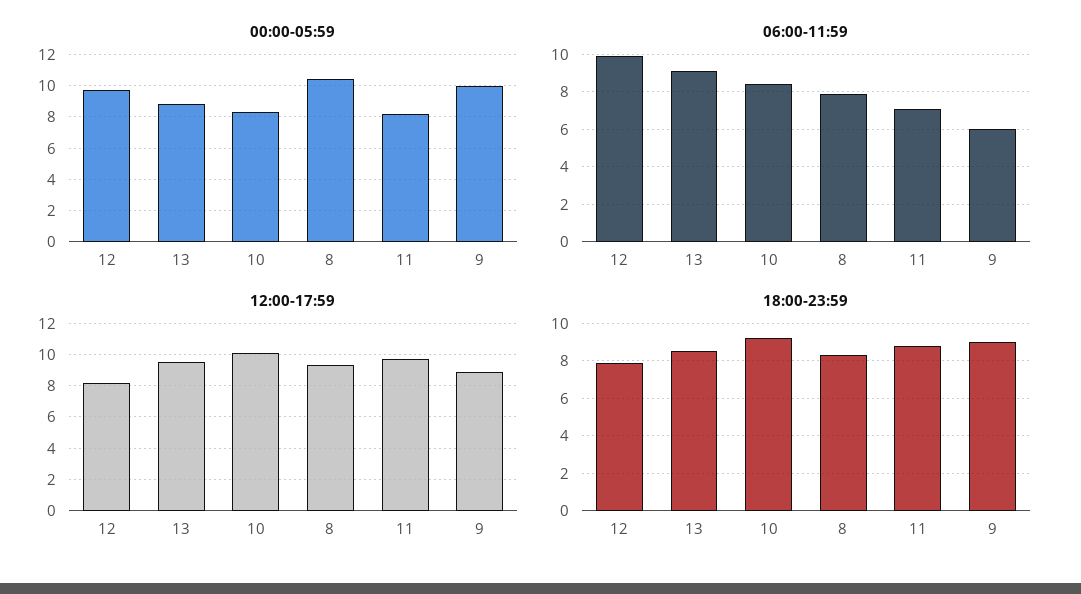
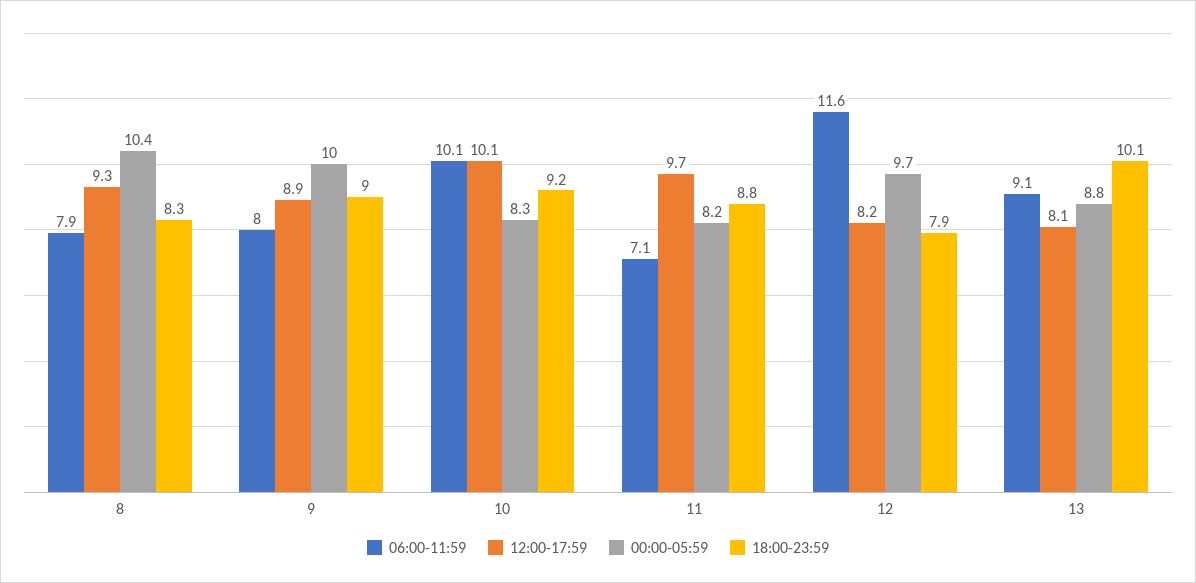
  {
    "00:00-05:59": {
      "12": 9.7,
      "13": 8.8,
      "10": 8.3,
      "8": 10.4,
      "11": 8.2,
      "9": 10
    },
    "06:00-11:59": {
-     "12": 10,
+     "12": 11.6,
      "13": 9.1,
-     "10": 8.5,
+     "10": 10.1,
      "8": 7.9,
      "11": 7.1,
-     "9": 6
+     "9": 8
    },
    "12:00-17:59": {
      "12": 8.2,
-     "13": 9.5,
+     "13": 8.1,
      "10": 10.1,
      "8": 9.3,
      "11": 9.7,
      "9": 8.9
    },
    "18:00-23:59": {
      "12": 7.9,
-     "13": 8.5,
+     "13": 10.1,
      "10": 9.2,
      "8": 8.3,
      "11": 8.8,
      "9": 9
    }
  }

